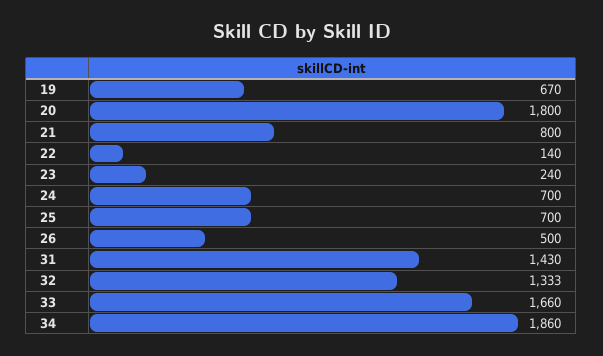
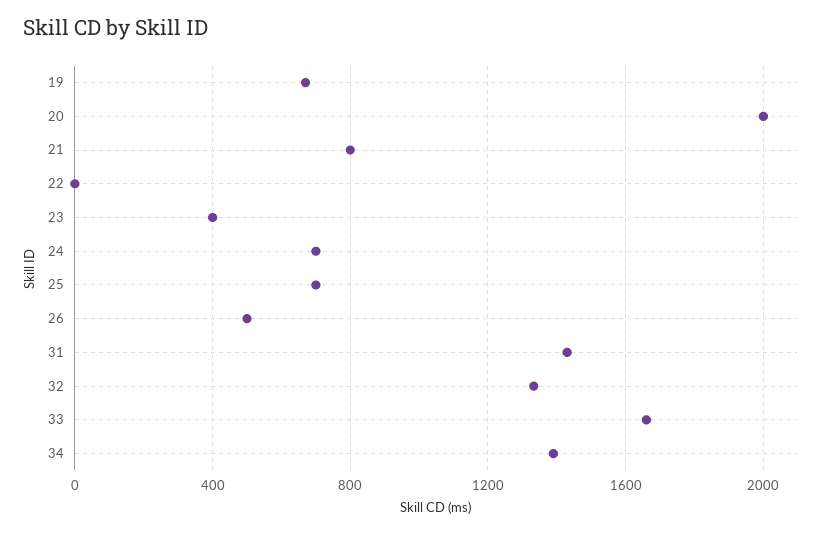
  {
    "19": 670,
-   "20": 1800,
+   "20": 2000,
    "21": 800,
-   "22": 140,
+   "22": 0,
-   "23": 240,
+   "23": 400,
    "24": 700,
    "25": 700,
    "26": 500,
    "31": 1430,
    "32": 1333,
    "33": 1660,
-   "34": 1860
+   "34": 1400
  }

